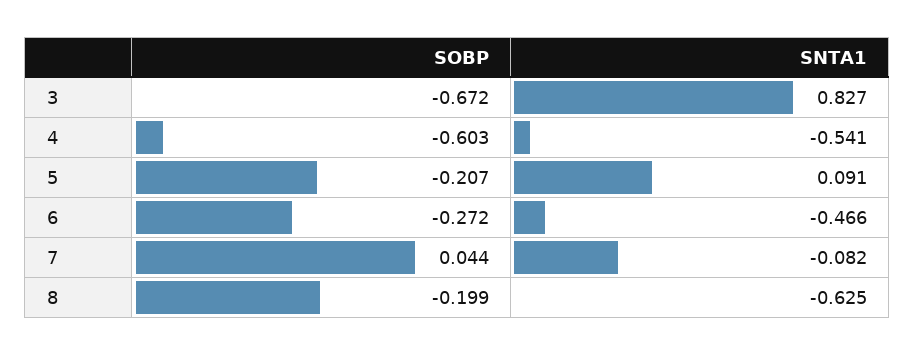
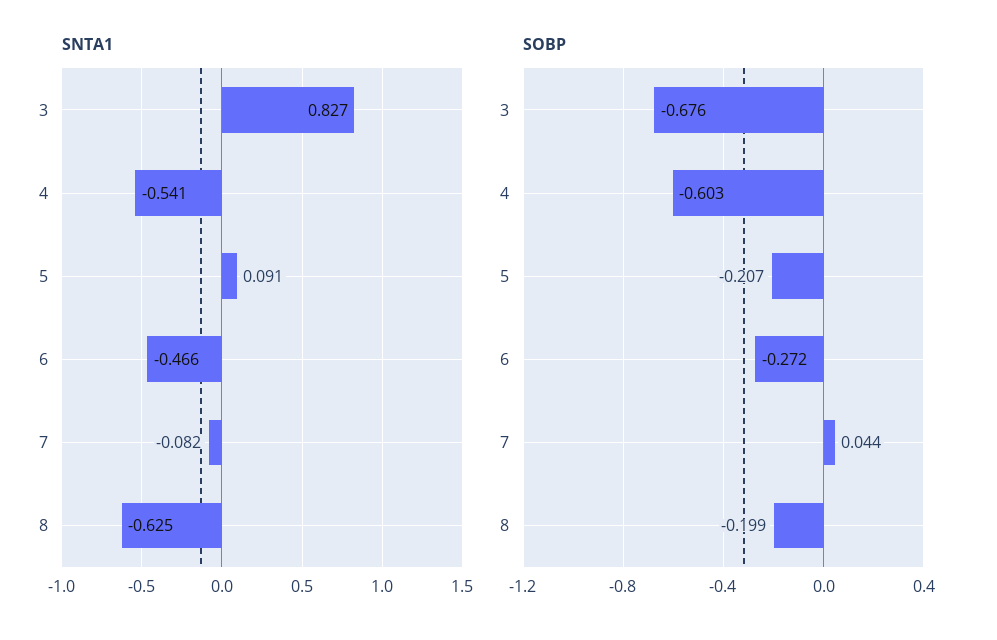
  {
    "SOBP": {
-     "3": -0.672,
+     "3": -0.676,
      "4": -0.603,
      "5": -0.207,
      "6": -0.272,
      "7": 0.044,
      "8": -0.199
    },
    "SNTA1": {
      "3": 0.827,
      "4": -0.541,
      "5": 0.091,
      "6": -0.466,
      "7": -0.082,
      "8": -0.625
    }
  }

